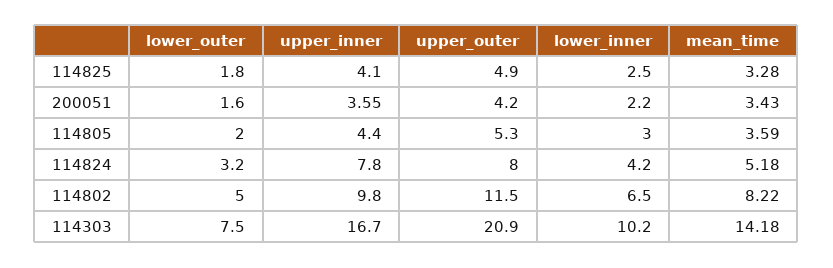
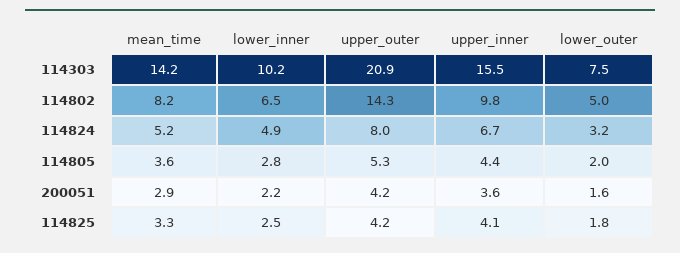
  {
    "lower_outer": {
      "114825": 1.8,
      "200051": 1.6,
      "114805": 2,
      "114824": 3.2,
      "114802": 5,
      "114303": 7.5
    },
    "upper_inner": {
      "114825": 4.1,
      "200051": 3.55,
      "114805": 4.4,
-     "114824": 7.8,
+     "114824": 6.7,
      "114802": 9.8,
-     "114303": 16.7
+     "114303": 15.5
    },
    "upper_outer": {
-     "114825": 4.9,
+     "114825": 4.2,
      "200051": 4.2,
      "114805": 5.3,
      "114824": 8,
-     "114802": 11.5,
+     "114802": 14.3,
      "114303": 20.9
    },
    "lower_inner": {
      "114825": 2.5,
      "200051": 2.2,
-     "114805": 3,
+     "114805": 2.8,
-     "114824": 4.2,
+     "114824": 4.9,
      "114802": 6.5,
      "114303": 10.2
    },
    "mean_time": {
      "114825": 3.28,
-     "200051": 3.43,
+     "200051": 2.9,
      "114805": 3.59,
      "114824": 5.18,
      "114802": 8.22,
      "114303": 14.18
    }
  }

